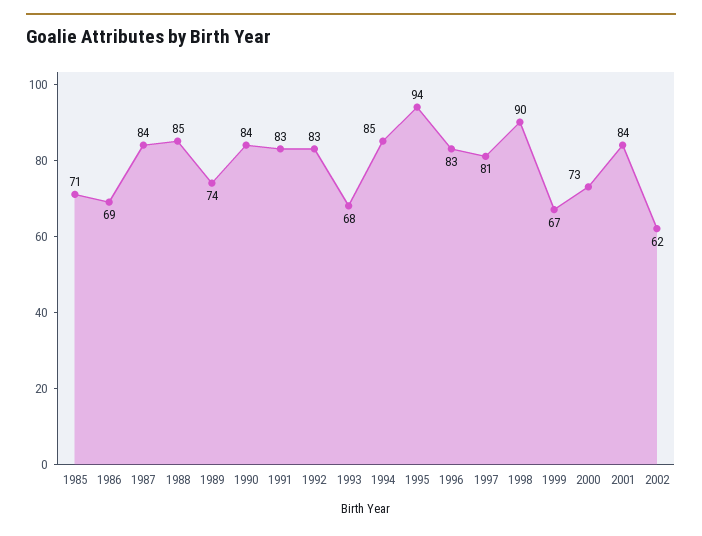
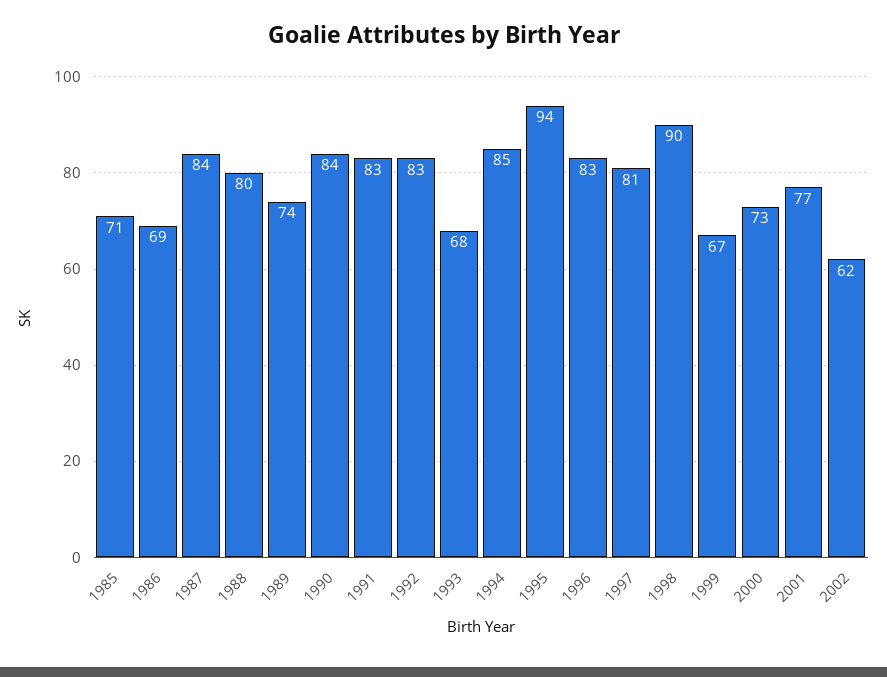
  {
    "1985": 71,
    "1986": 69,
    "1987": 84,
-   "1988": 85,
+   "1988": 80,
    "1989": 74,
    "1990": 84,
    "1991": 83,
    "1992": 83,
    "1993": 68,
    "1994": 85,
    "1995": 94,
    "1996": 83,
    "1997": 81,
    "1998": 90,
    "1999": 67,
    "2000": 73,
-   "2001": 84,
+   "2001": 77,
    "2002": 62
  }

